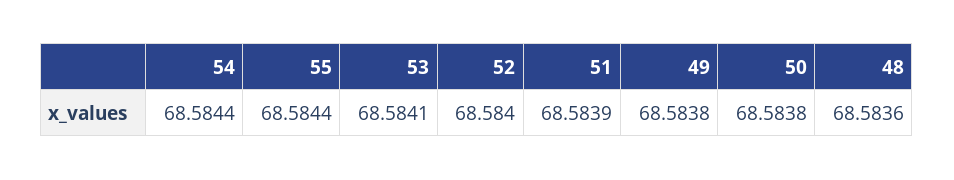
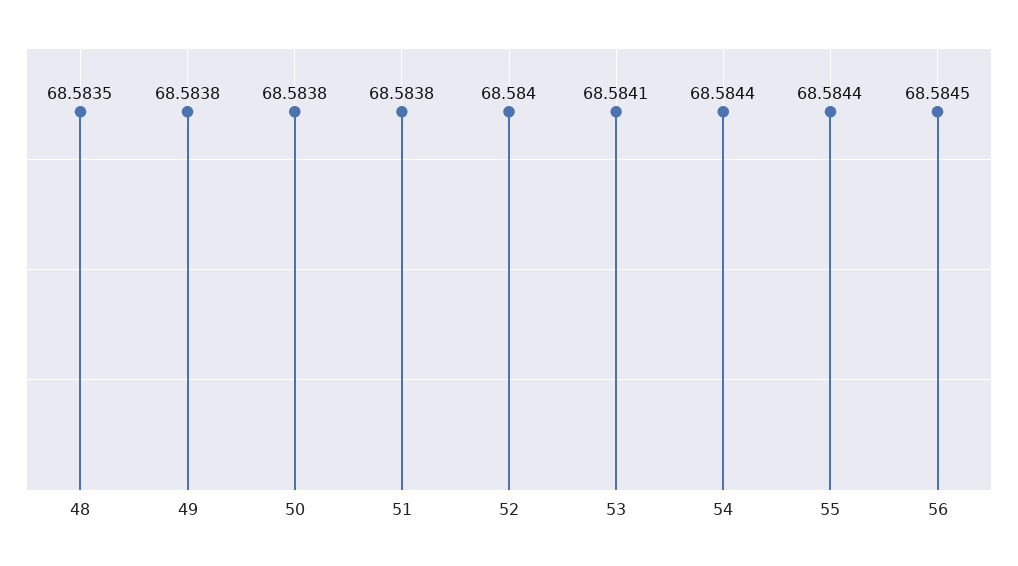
  {
    "54": 68.5844,
    "55": 68.5844,
    "53": 68.5841,
    "52": 68.584,
-   "51": 68.5839,
+   "51": 68.5838,
    "49": 68.5838,
    "50": 68.5838,
-   "48": 68.5836
+   "48": 68.5835,
+   "56": 68.5845
  }

